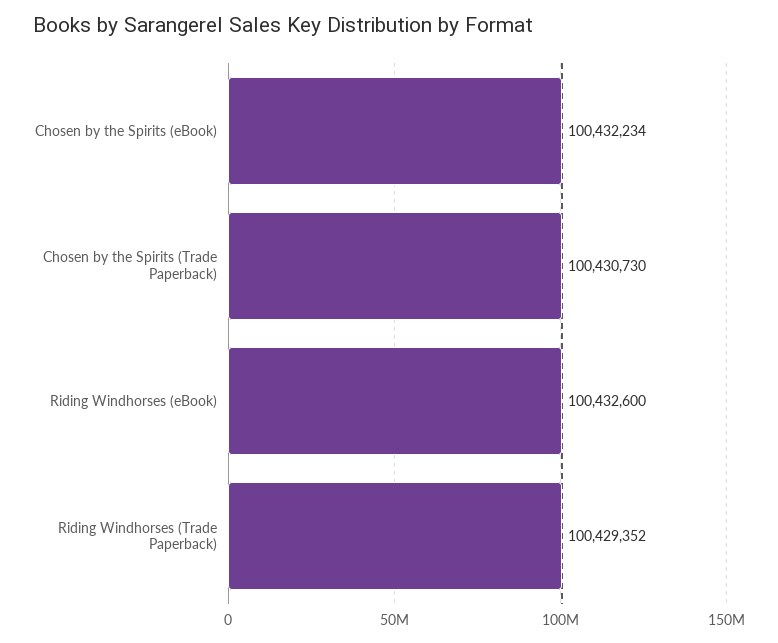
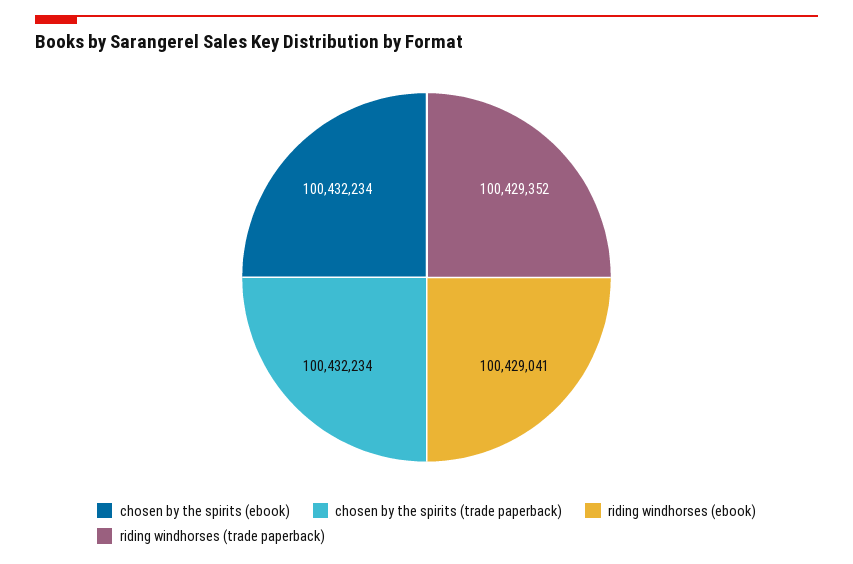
  {
    "Chosen by the Spirits (eBook)": 100432234,
-   "Chosen by the Spirits (Trade Paperback)": 100430730,
+   "Chosen by the Spirits (Trade Paperback)": 100432234,
-   "Riding Windhorses (eBook)": 100432600,
+   "Riding Windhorses (eBook)": 100429041,
    "Riding Windhorses (Trade Paperback)": 100429352
  }

